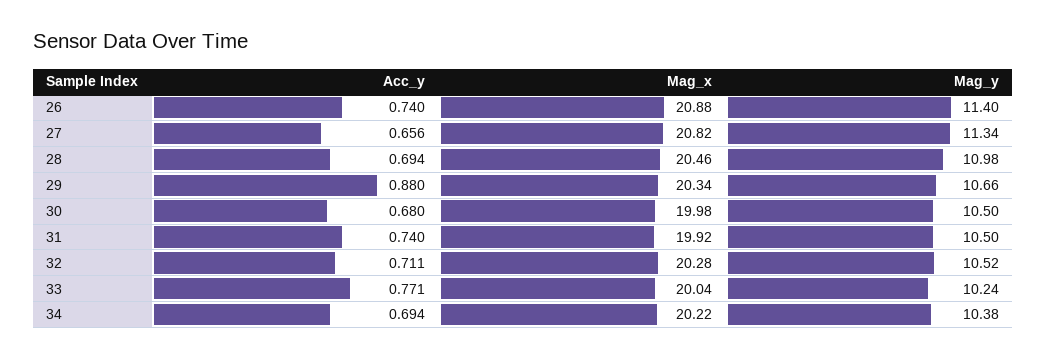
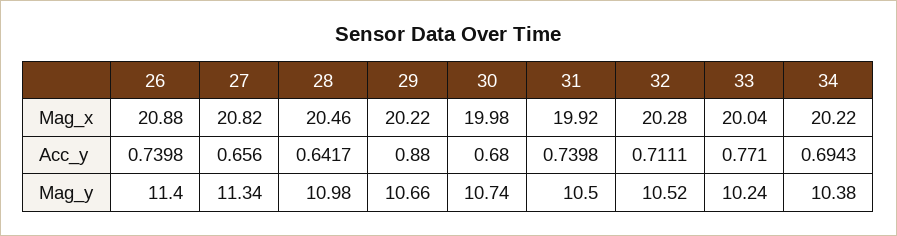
  {
    "Acc_y": {
      "26": 0.7398,
      "27": 0.656,
-     "28": 0.694,
+     "28": 0.6417,
      "29": 0.88,
      "30": 0.68,
      "31": 0.7398,
      "32": 0.7111,
      "33": 0.771,
      "34": 0.6943
    },
    "Mag_x": {
      "26": 20.88,
      "27": 20.82,
      "28": 20.46,
-     "29": 20.34,
+     "29": 20.22,
      "30": 19.98,
      "31": 19.92,
      "32": 20.28,
      "33": 20.04,
      "34": 20.22
    },
    "Mag_y": {
      "26": 11.4,
      "27": 11.34,
      "28": 10.98,
      "29": 10.66,
-     "30": 10.5,
+     "30": 10.74,
      "31": 10.5,
      "32": 10.52,
      "33": 10.24,
      "34": 10.38
    }
  }

